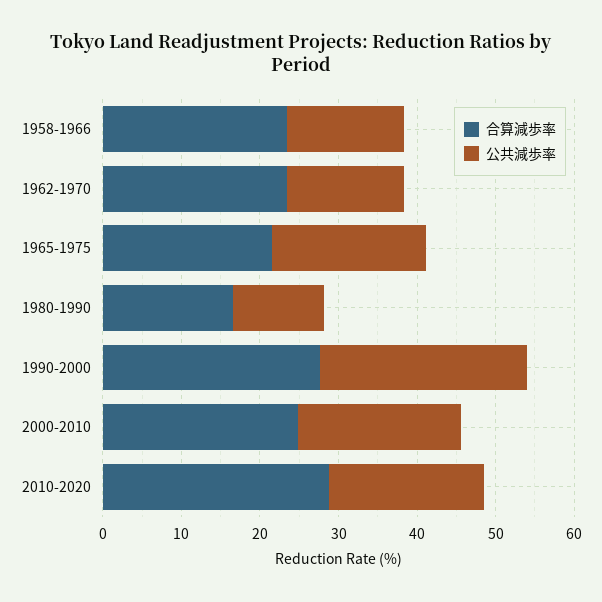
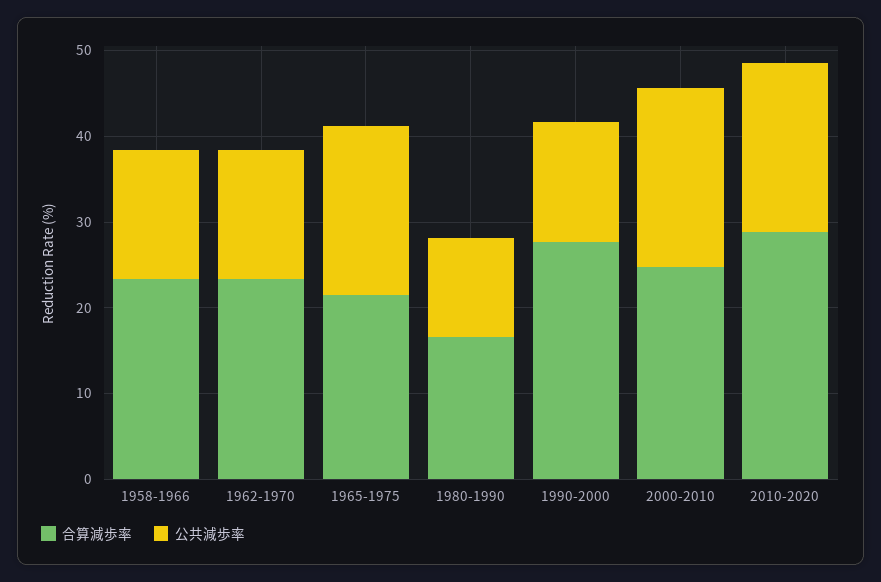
  {
    "合算減歩率": {
      "1958-1966": 24,
      "1962-1970": 24,
      "1965-1975": 22,
      "1980-1990": 16,
      "1990-2000": 28,
      "2000-2010": 24,
      "2010-2020": 28
    },
    "公共減歩率": {
      "1958-1966": 14,
      "1962-1970": 14,
      "1965-1975": 20,
      "1980-1990": 12,
-     "1990-2000": 26,
+     "1990-2000": 14,
      "2000-2010": 20,
      "2010-2020": 20
    }
  }

